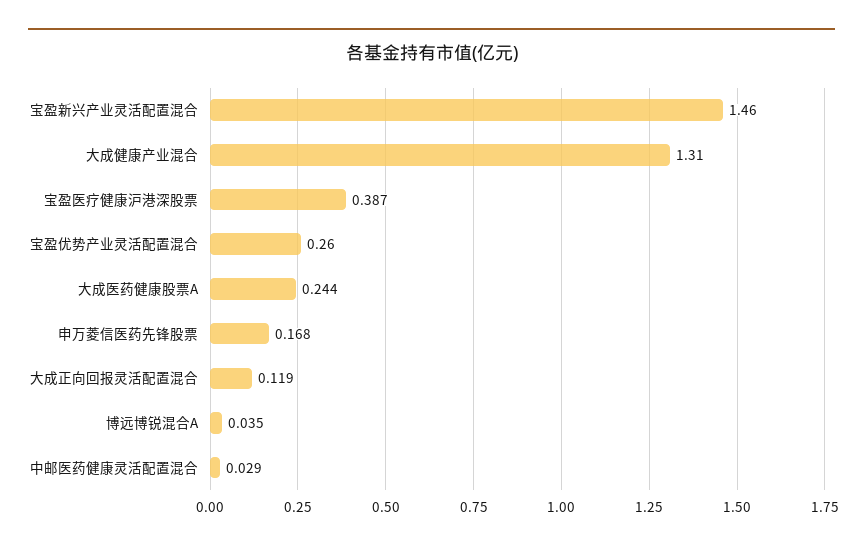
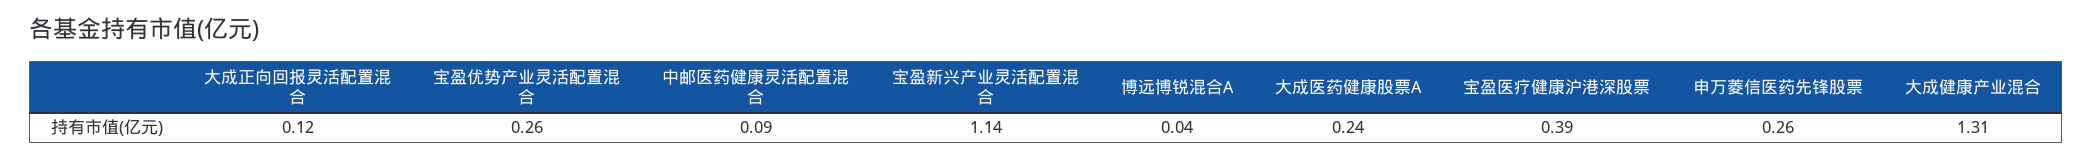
  {
-   "宝盈新兴产业灵活配置混合": 1.46,
+   "宝盈新兴产业灵活配置混合": 1.14,
    "大成健康产业混合": 1.31,
    "宝盈医疗健康沪港深股票": 0.387,
    "宝盈优势产业灵活配置混合": 0.26,
    "大成医药健康股票A": 0.244,
-   "申万菱信医药先锋股票": 0.168,
+   "申万菱信医药先锋股票": 0.26,
    "大成正向回报灵活配置混合": 0.119,
    "博远博锐混合A": 0.035,
-   "中邮医药健康灵活配置混合": 0.029
+   "中邮医药健康灵活配置混合": 0.09
  }

